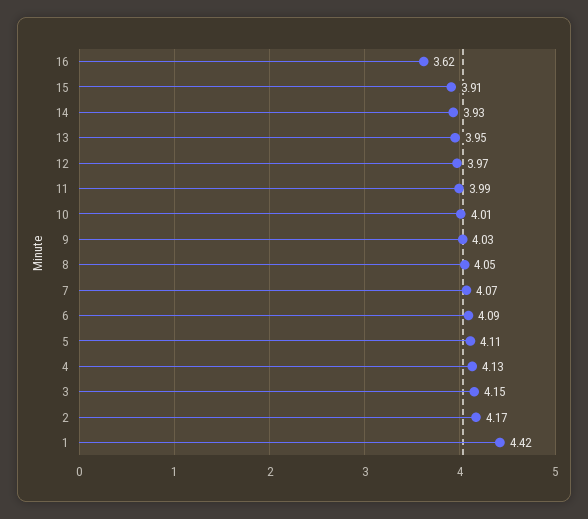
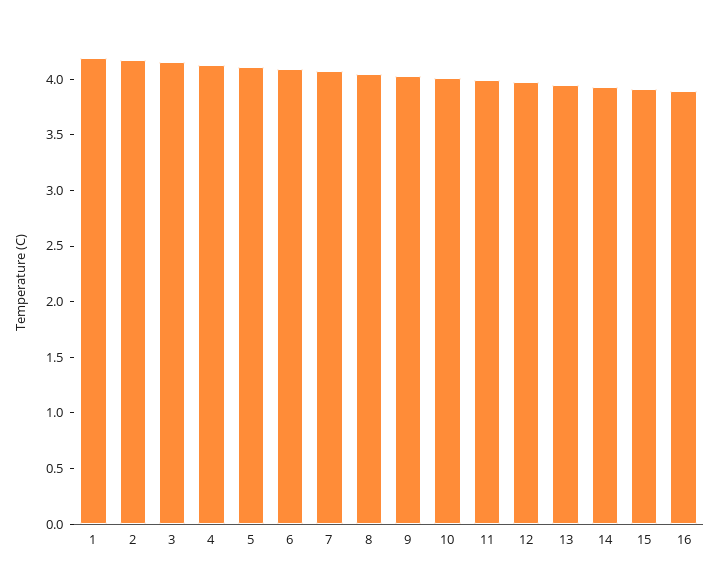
  {
-   "16": 3.62,
+   "16": 3.9,
    "15": 3.91,
    "14": 3.93,
    "13": 3.95,
    "12": 3.97,
    "11": 3.99,
    "10": 4.01,
    "9": 4.03,
    "8": 4.05,
    "7": 4.07,
    "6": 4.09,
    "5": 4.11,
    "4": 4.13,
    "3": 4.15,
    "2": 4.17,
-   "1": 4.42
+   "1": 4.2
  }

